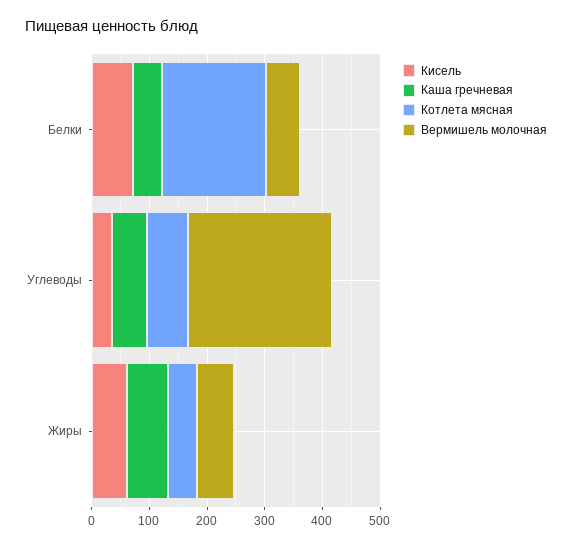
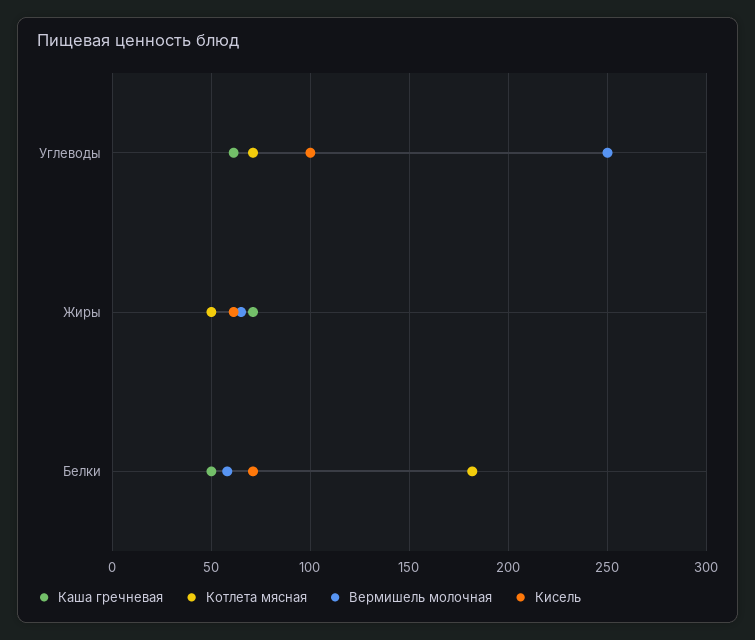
  {
    "Кисель": {
      "Белки": 70,
-     "Углеводы": 40,
+     "Углеводы": 100,
      "Жиры": 60
    },
    "Каша гречневая": {
      "Белки": 50,
      "Углеводы": 60,
      "Жиры": 70
    },
    "Котлета мясная": {
      "Белки": 180,
      "Углеводы": 70,
      "Жиры": 50
    },
    "Вермишель молочная": {
      "Белки": 60,
      "Углеводы": 250,
      "Жиры": 65
    }
  }

